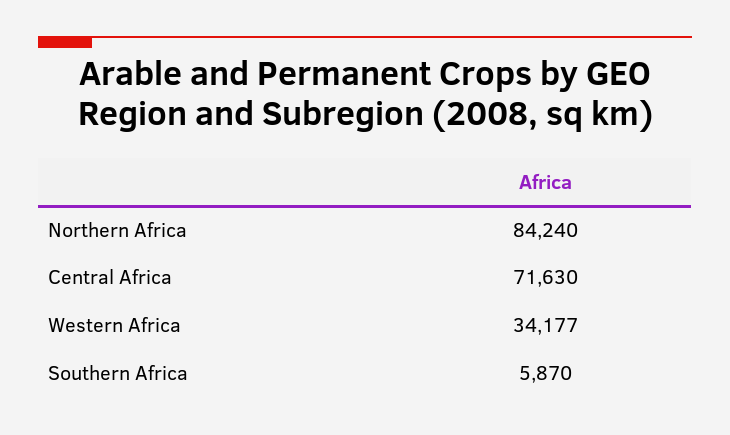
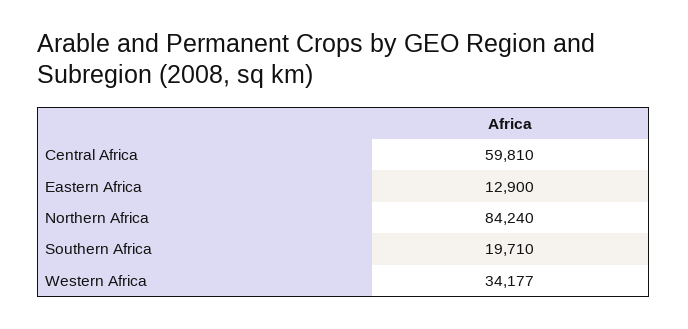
  {
    "Northern Africa": 84240,
-   "Central Africa": 71630,
+   "Central Africa": 59810,
    "Western Africa": 34177,
-   "Southern Africa": 5870
+   "Southern Africa": 19710,
+   "Eastern Africa": 12900
  }

